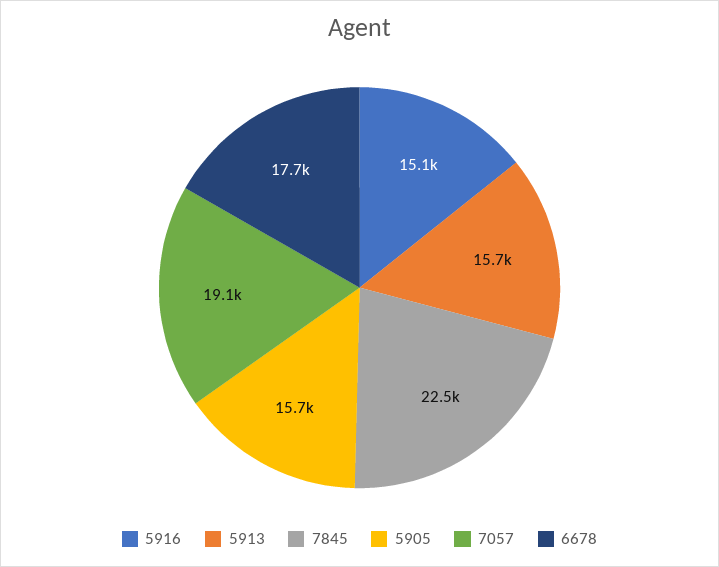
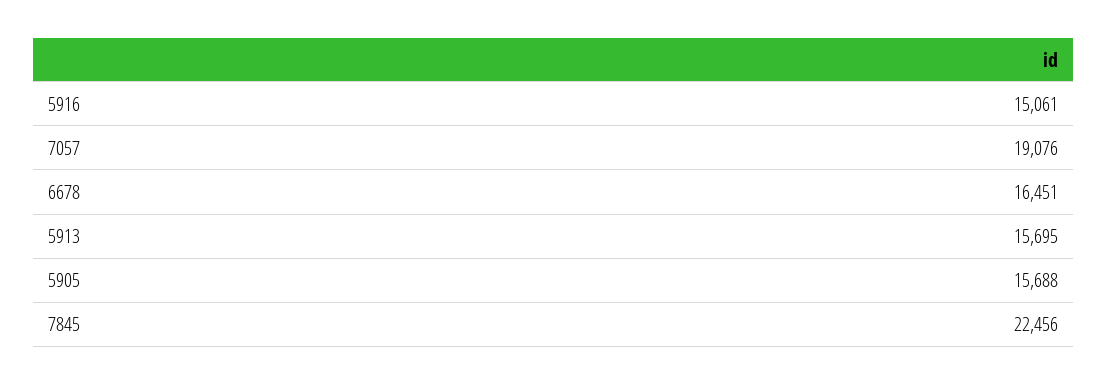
  {
    "5916": 15061,
    "5913": 15695,
    "7845": 22456,
    "5905": 15688,
    "7057": 19076,
-   "6678": 17700
+   "6678": 16451
  }

